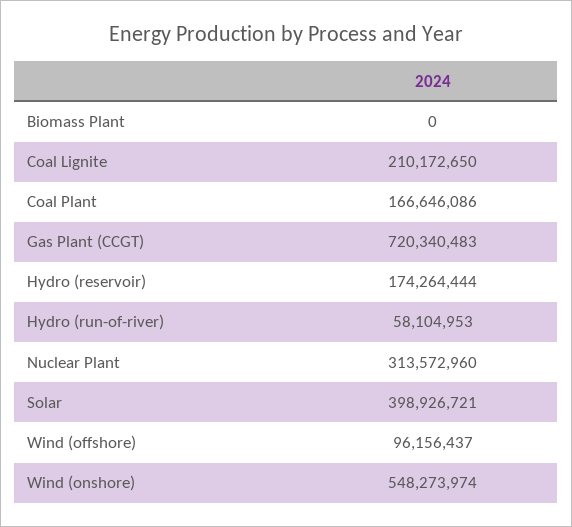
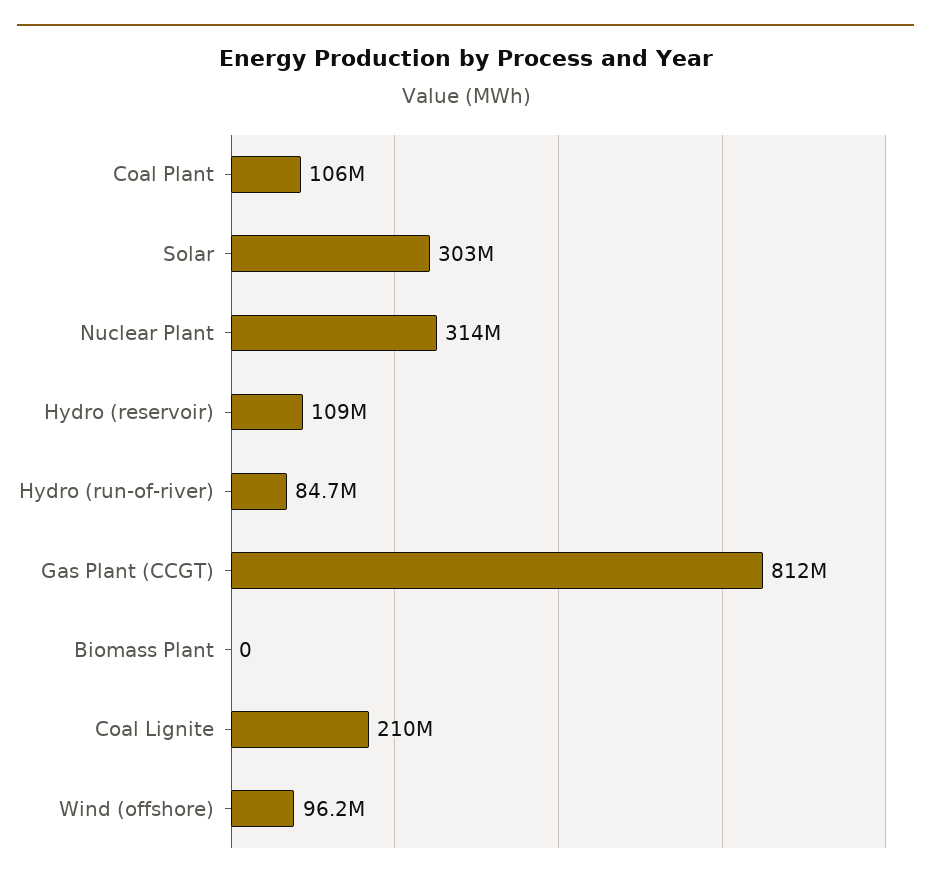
  {
    "Biomass Plant": 0,
    "Coal Lignite": 210172650,
-   "Coal Plant": 166646086,
+   "Coal Plant": 106000000,
-   "Gas Plant (CCGT)": 720340483,
+   "Gas Plant (CCGT)": 812000000,
-   "Hydro (reservoir)": 174264444,
+   "Hydro (reservoir)": 109000000,
-   "Hydro (run-of-river)": 58104953,
+   "Hydro (run-of-river)": 84700000,
    "Nuclear Plant": 313572960,
-   "Solar": 398926721,
+   "Solar": 303000000,
-   "Wind (offshore)": 96156437,
+   "Wind (offshore)": 96156437
-   "Wind (onshore)": 548273974
  }

